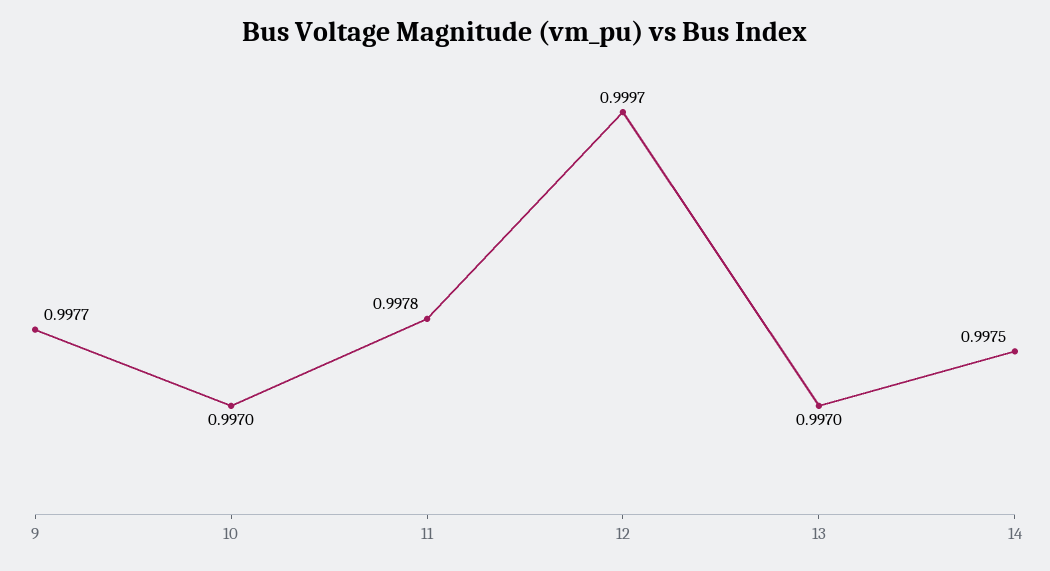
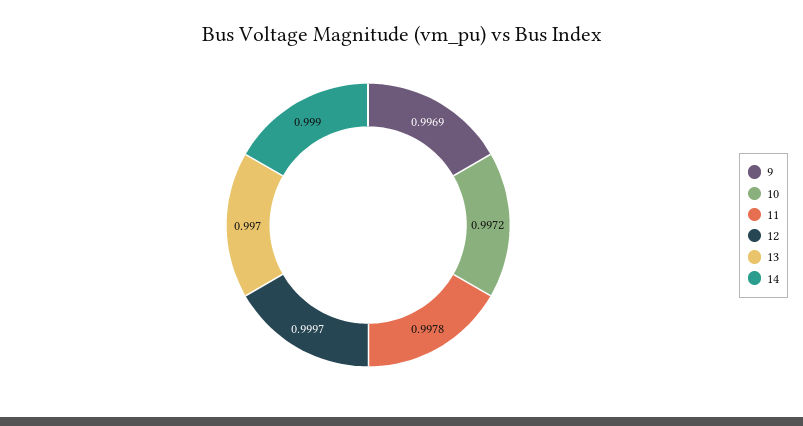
  {
-   "9": 0.9977,
+   "9": 0.9969,
-   "10": 0.997,
+   "10": 0.9972,
    "11": 0.9978,
    "12": 0.9997,
    "13": 0.997,
-   "14": 0.9975
+   "14": 0.999
  }

